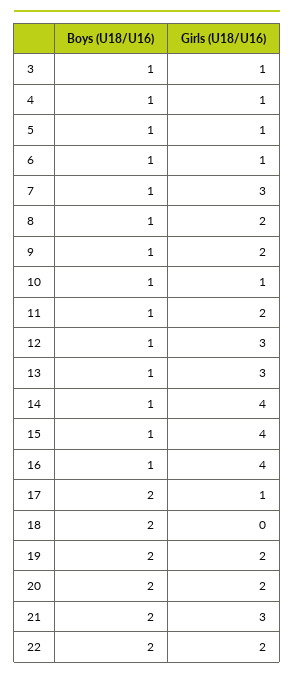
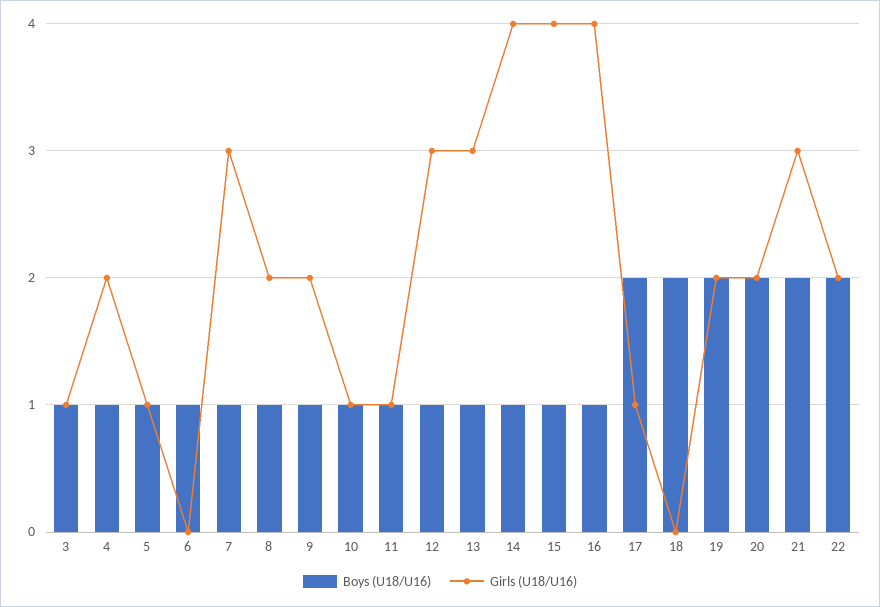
  {
    "Boys (U18/U16)": {
      "3": 1,
      "4": 1,
      "5": 1,
      "6": 1,
      "7": 1,
      "8": 1,
      "9": 1,
      "10": 1,
      "11": 1,
      "12": 1,
      "13": 1,
      "14": 1,
      "15": 1,
      "16": 1,
      "17": 2,
      "18": 2,
      "19": 2,
      "20": 2,
      "21": 2,
      "22": 2
    },
    "Girls (U18/U16)": {
      "3": 1,
-     "4": 1,
+     "4": 2,
      "5": 1,
-     "6": 1,
+     "6": 0,
      "7": 3,
      "8": 2,
      "9": 2,
      "10": 1,
-     "11": 2,
+     "11": 1,
      "12": 3,
      "13": 3,
      "14": 4,
      "15": 4,
      "16": 4,
      "17": 1,
      "18": 0,
      "19": 2,
      "20": 2,
      "21": 3,
      "22": 2
    }
  }

